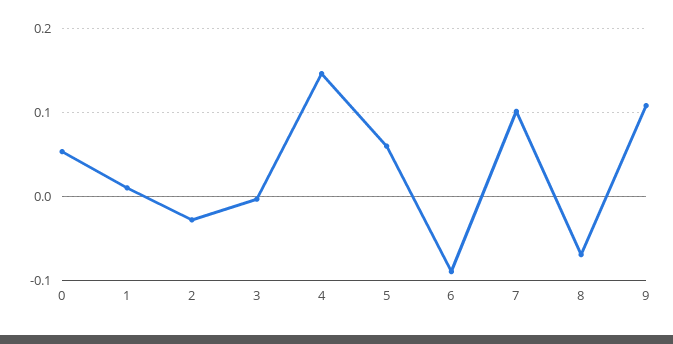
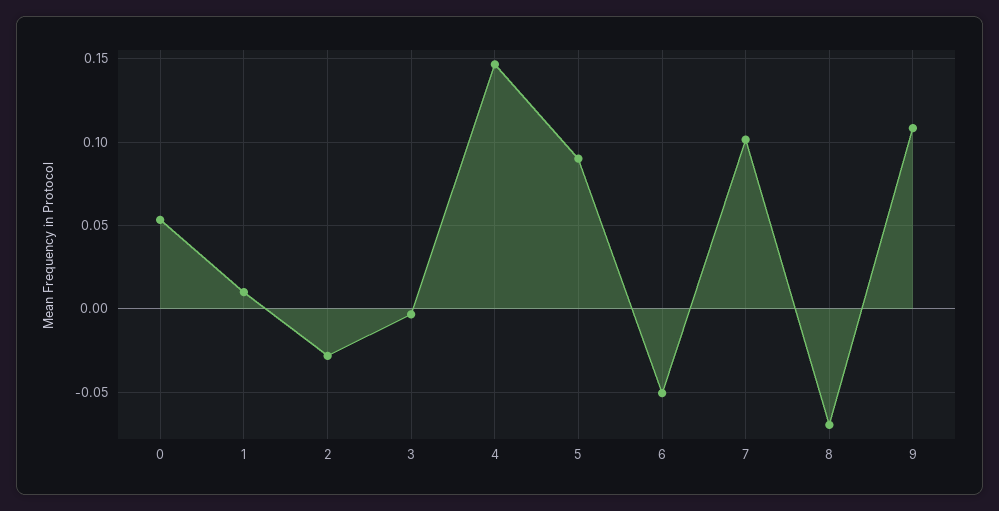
  {
    "0": 0.055,
    "1": 0.01,
    "2": -0.03,
    "3": -0.005,
    "4": 0.145,
-   "5": 0.06,
+   "5": 0.09,
-   "6": -0.09,
+   "6": -0.05,
    "7": 0.1,
    "8": -0.07,
    "9": 0.11
  }

